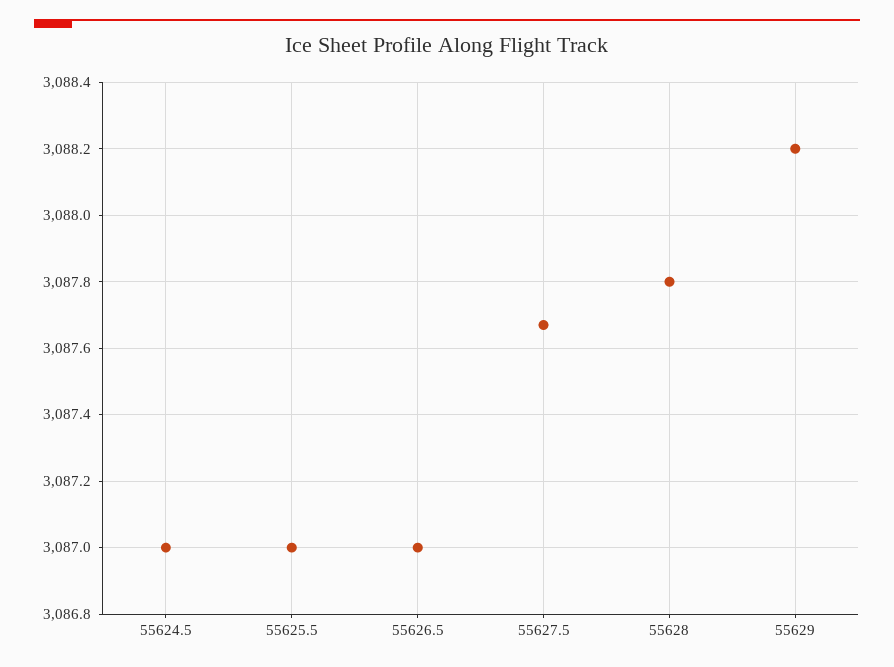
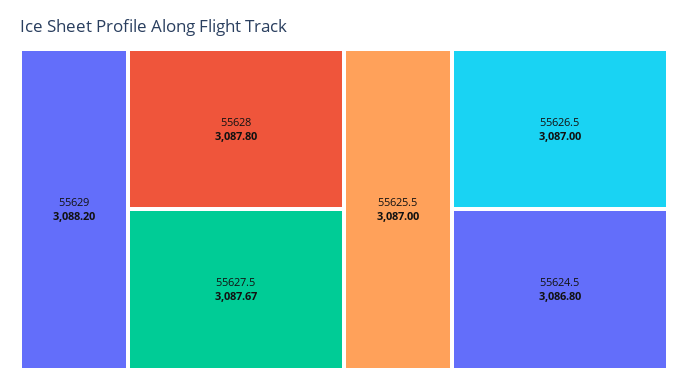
  {
-   "55624.5": 3087,
+   "55624.5": 3086.8,
    "55625.5": 3087,
    "55626.5": 3087,
    "55627.5": 3087.67,
    "55628": 3087.8,
    "55629": 3088.2
  }

